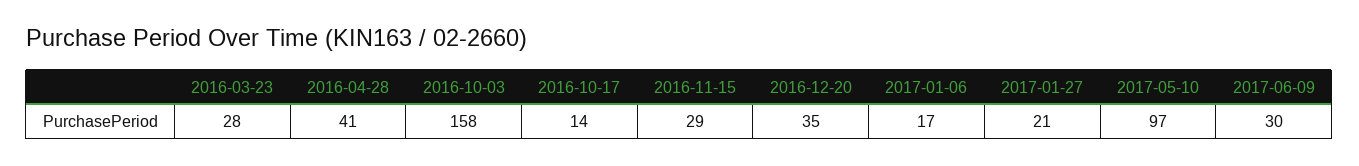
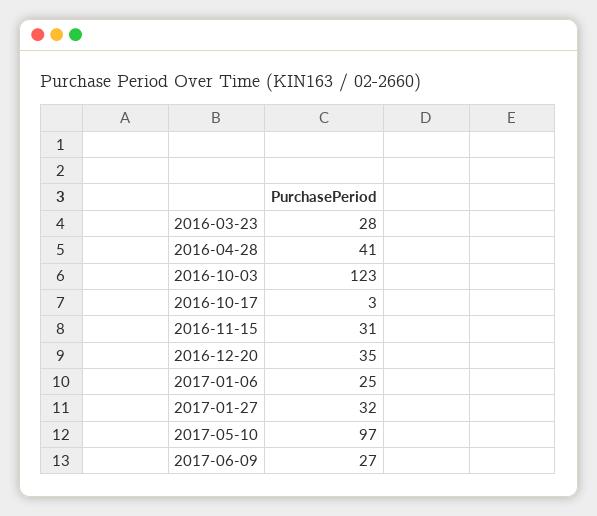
  {
    "2016-03-23": 28,
    "2016-04-28": 41,
-   "2016-10-03": 158,
+   "2016-10-03": 123,
-   "2016-10-17": 14,
+   "2016-10-17": 3,
-   "2016-11-15": 29,
+   "2016-11-15": 31,
    "2016-12-20": 35,
-   "2017-01-06": 17,
+   "2017-01-06": 25,
-   "2017-01-27": 21,
+   "2017-01-27": 32,
    "2017-05-10": 97,
-   "2017-06-09": 30
+   "2017-06-09": 27
  }

